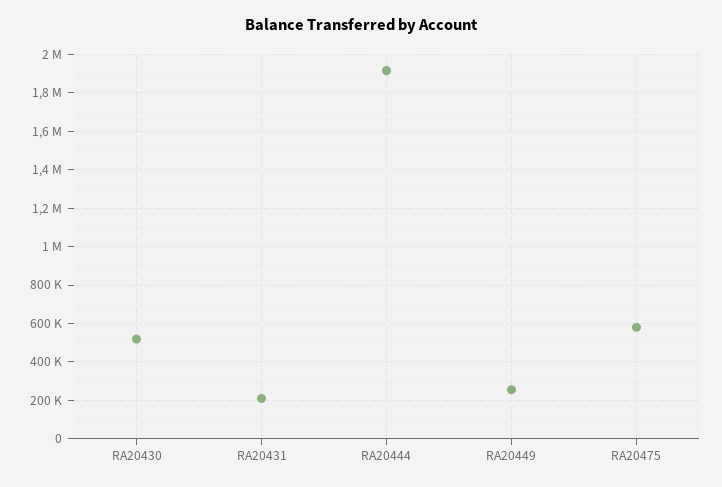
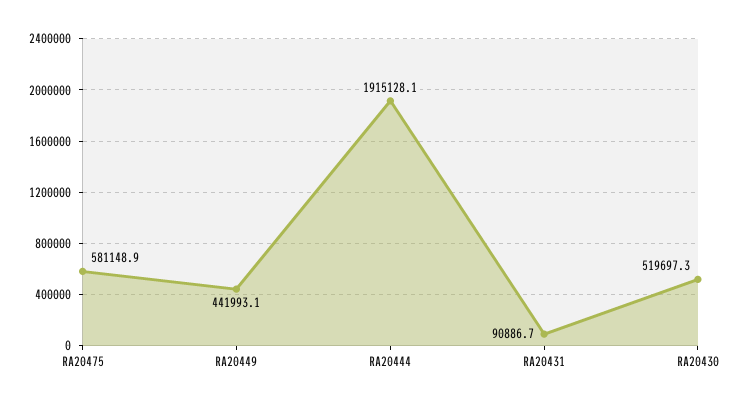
  {
    "RA20430": 519697.3,
-   "RA20431": 200000,
+   "RA20431": 90886.7,
    "RA20444": 1915128.1,
-   "RA20449": 250000,
+   "RA20449": 441993.1,
    "RA20475": 581148.9
  }

